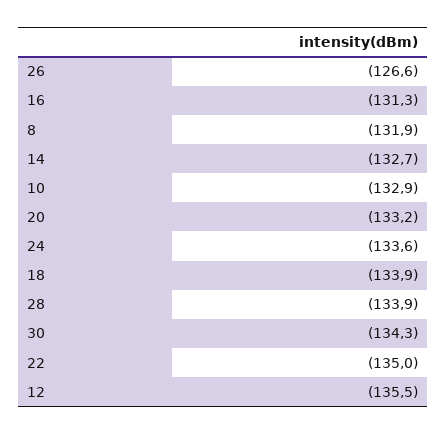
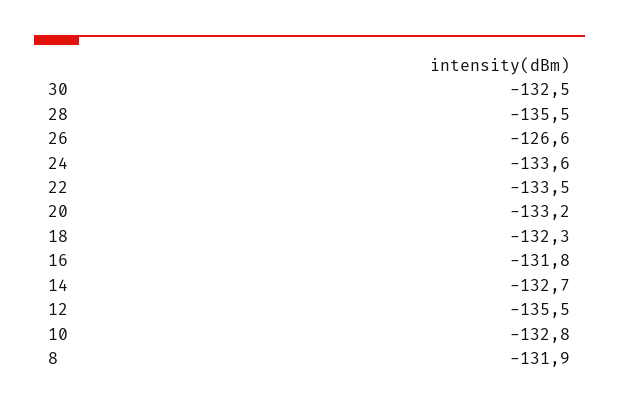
  {
    "26": -126.6,
-   "16": -131.3,
+   "16": -131.8,
    "8": -131.9,
    "14": -132.7,
-   "10": -132.9,
+   "10": -132.8,
    "20": -133.2,
    "24": -133.6,
-   "18": -133.9,
+   "18": -132.3,
-   "28": -133.9,
+   "28": -135.5,
-   "30": -134.3,
+   "30": -132.5,
-   "22": -135,
+   "22": -133.5,
    "12": -135.5
  }

